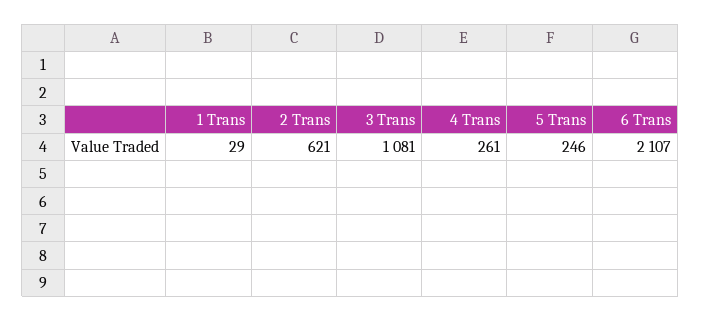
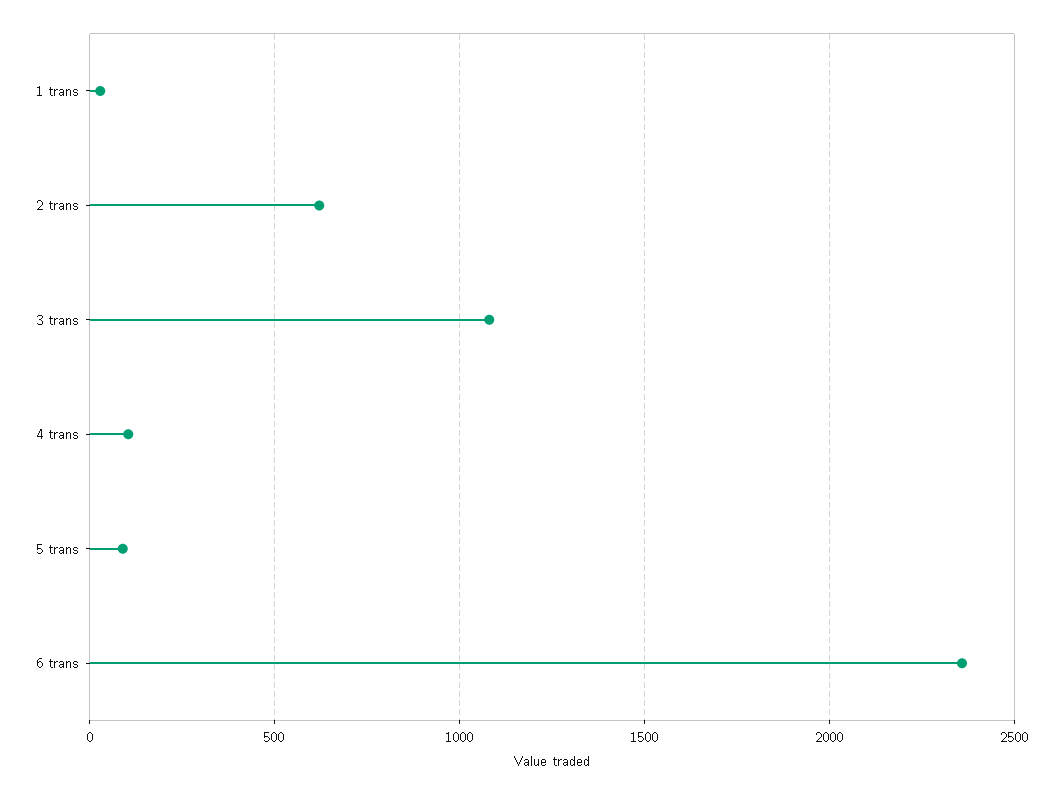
  {
    "1 Trans": 29,
    "2 Trans": 621,
    "3 Trans": 1081,
-   "4 Trans": 261,
+   "4 Trans": 100,
-   "5 Trans": 246,
+   "5 Trans": 100,
-   "6 Trans": 2107
+   "6 Trans": 2350
  }

